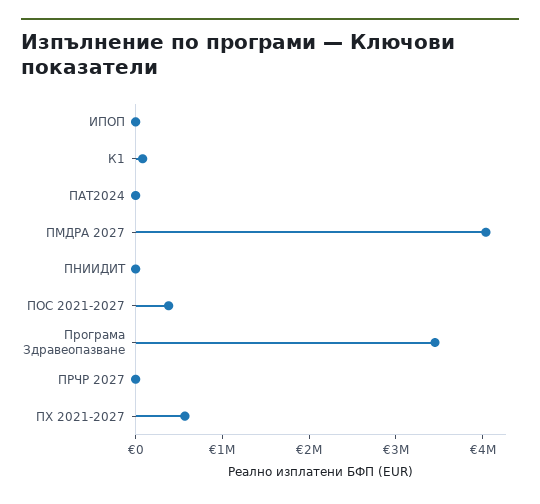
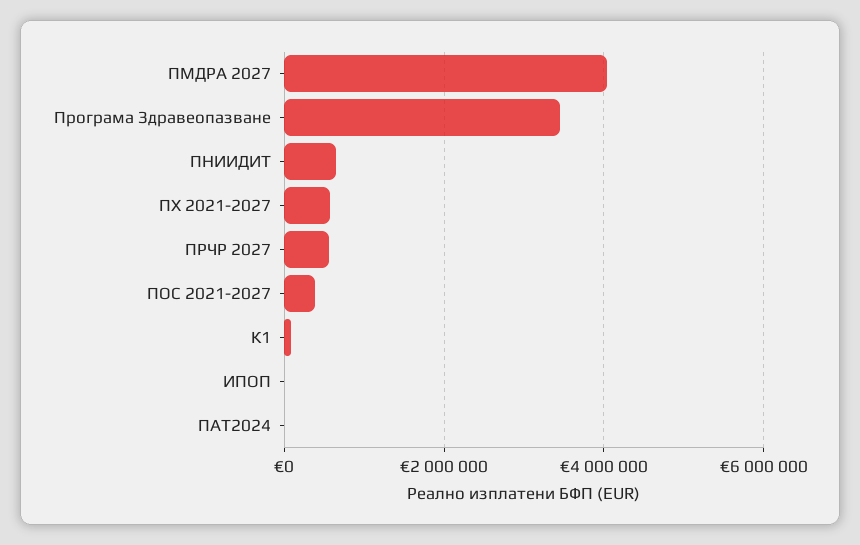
  {
    "ИПОП": 0,
    "К1": 0,
    "ПАТ2024": 0,
    "ПМДРА 2027": 4000000,
-   "ПНИИДИТ": 0,
+   "ПНИИДИТ": 600000,
    "ПОС 2021-2027": 400000,
    "Програма Здравеопазване": 3400000,
-   "ПРЧР 2027": 0,
+   "ПРЧР 2027": 600000,
    "ПХ 2021-2027": 600000
  }

